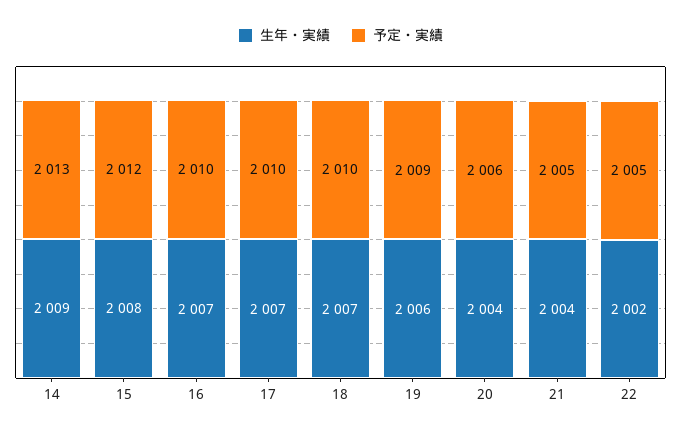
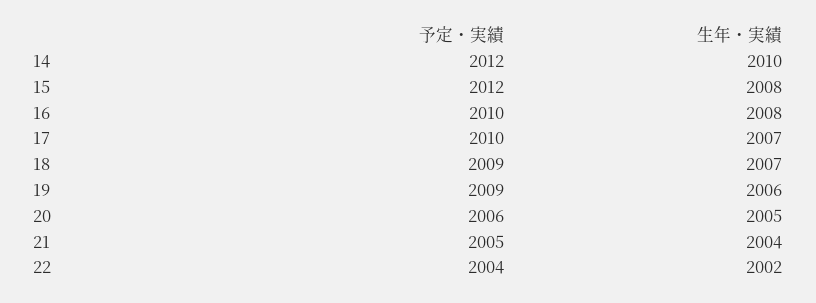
  {
    "生年・実績": {
-     "14": 2009,
+     "14": 2010,
      "15": 2008,
-     "16": 2007,
+     "16": 2008,
      "17": 2007,
      "18": 2007,
      "19": 2006,
-     "20": 2004,
+     "20": 2005,
      "21": 2004,
      "22": 2002
    },
    "予定・実績": {
-     "14": 2013,
+     "14": 2012,
      "15": 2012,
      "16": 2010,
      "17": 2010,
-     "18": 2010,
+     "18": 2009,
      "19": 2009,
      "20": 2006,
      "21": 2005,
-     "22": 2005
+     "22": 2004
    }
  }

